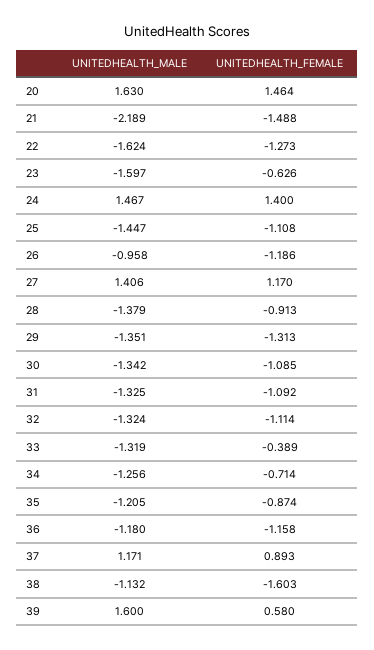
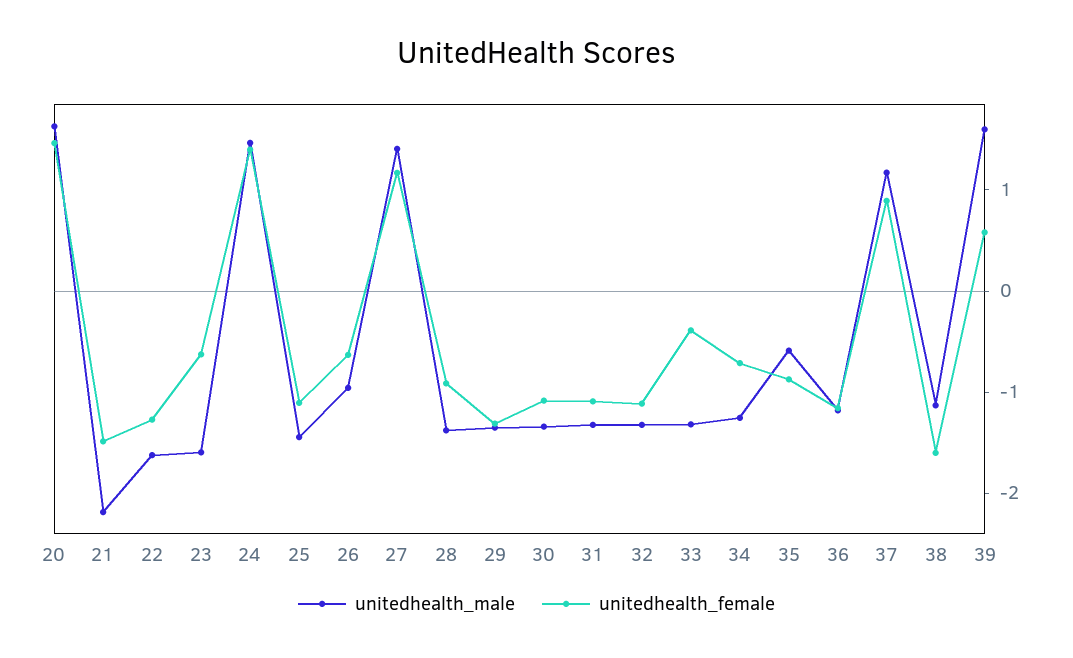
  {
    "UNITEDHEALTH_MALE": {
      "20": 1.63,
      "21": -2.189,
      "22": -1.624,
      "23": -1.597,
      "24": 1.467,
      "25": -1.447,
      "26": -0.958,
      "27": 1.406,
      "28": -1.379,
      "29": -1.351,
      "30": -1.342,
      "31": -1.325,
      "32": -1.324,
      "33": -1.319,
      "34": -1.256,
-     "35": -1.205,
+     "35": -0.6,
      "36": -1.18,
      "37": 1.171,
      "38": -1.132,
      "39": 1.6
    },
    "UNITEDHEALTH_FEMALE": {
      "20": 1.464,
      "21": -1.488,
      "22": -1.273,
      "23": -0.626,
      "24": 1.4,
      "25": -1.108,
-     "26": -1.186,
+     "26": -0.6,
      "27": 1.17,
      "28": -0.913,
      "29": -1.313,
      "30": -1.085,
      "31": -1.092,
      "32": -1.114,
      "33": -0.389,
      "34": -0.714,
      "35": -0.874,
      "36": -1.158,
      "37": 0.893,
      "38": -1.603,
      "39": 0.58
    }
  }

